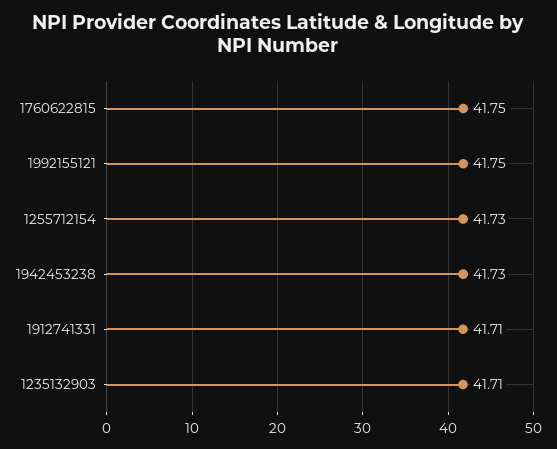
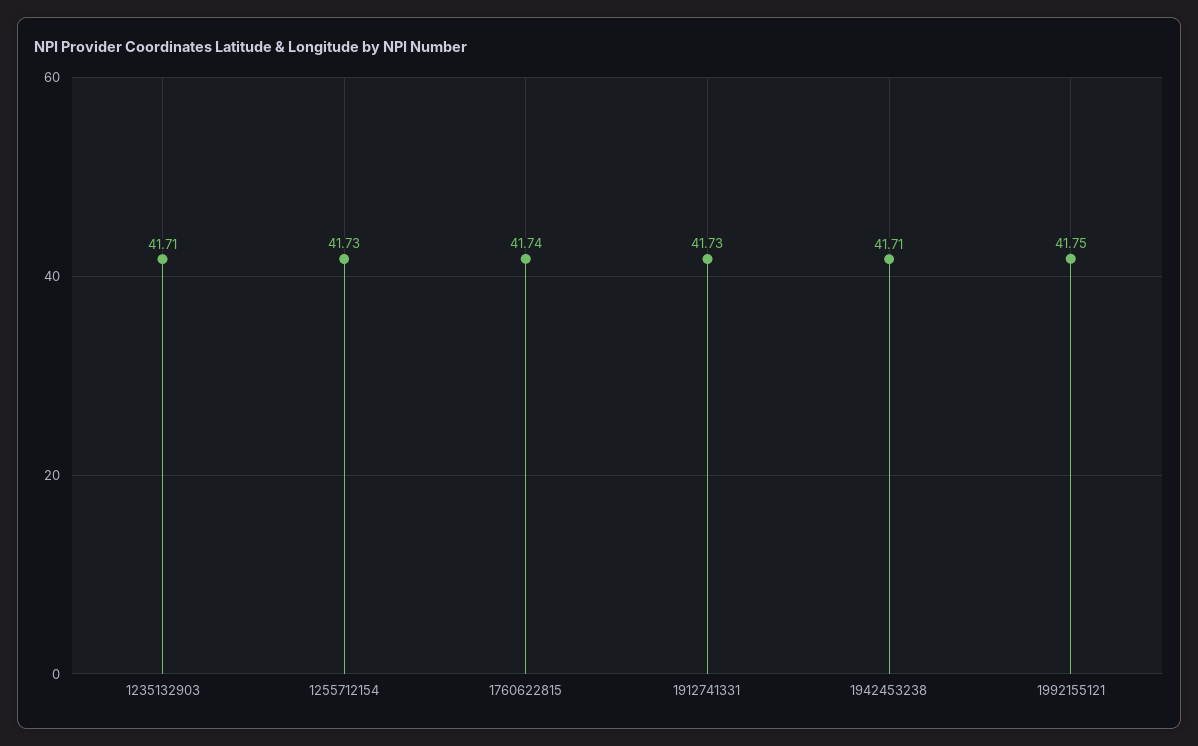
  {
-   "1760622815": 41.75,
+   "1760622815": 41.74,
    "1992155121": 41.75,
    "1255712154": 41.73,
-   "1942453238": 41.73,
+   "1942453238": 41.71,
-   "1912741331": 41.71,
+   "1912741331": 41.73,
    "1235132903": 41.71
  }

